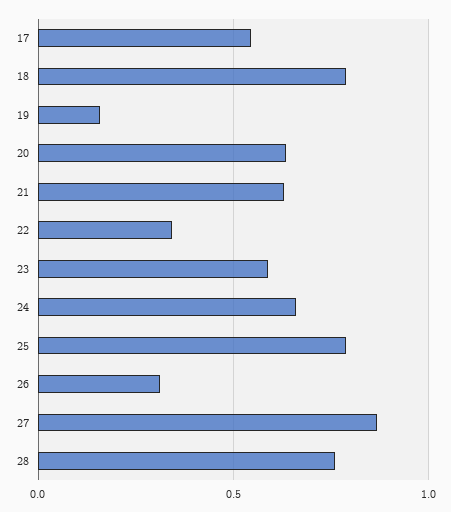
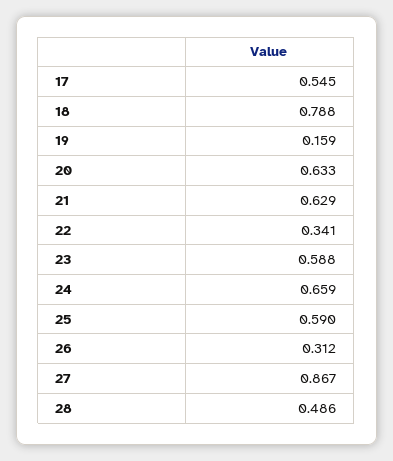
  {
    "17": 0.545,
    "18": 0.788,
    "19": 0.159,
    "20": 0.633,
    "21": 0.629,
    "22": 0.341,
    "23": 0.588,
    "24": 0.659,
-   "25": 0.8,
+   "25": 0.59,
    "26": 0.312,
    "27": 0.867,
-   "28": 0.75
+   "28": 0.486
  }

